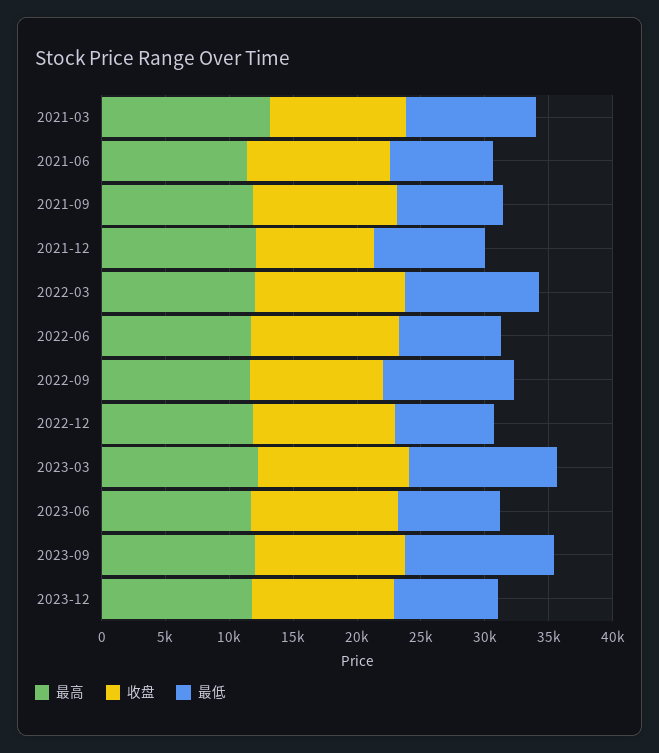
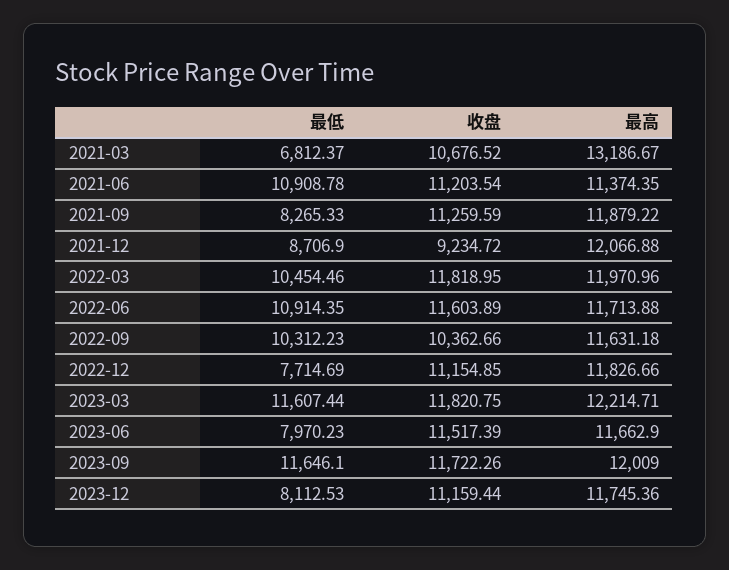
  {
    "最高": {
      "2021-03": 13186.67,
      "2021-06": 11374.35,
      "2021-09": 11879.22,
      "2021-12": 12066.88,
      "2022-03": 11970.96,
      "2022-06": 11713.88,
      "2022-09": 11631.18,
      "2022-12": 11826.66,
      "2023-03": 12214.71,
      "2023-06": 11662.9,
      "2023-09": 12009,
      "2023-12": 11745.36
    },
    "收盘": {
      "2021-03": 10676.52,
      "2021-06": 11203.54,
      "2021-09": 11259.59,
      "2021-12": 9234.72,
      "2022-03": 11818.95,
      "2022-06": 11603.89,
      "2022-09": 10362.66,
      "2022-12": 11154.85,
      "2023-03": 11820.75,
      "2023-06": 11517.39,
      "2023-09": 11722.26,
      "2023-12": 11159.44
    },
    "最低": {
-     "2021-03": 10000,
+     "2021-03": 6812.37,
-     "2021-06": 8000,
+     "2021-06": 10908.78,
      "2021-09": 8265.33,
      "2021-12": 8706.9,
      "2022-03": 10454.46,
-     "2022-06": 8000,
+     "2022-06": 10914.35,
      "2022-09": 10312.23,
      "2022-12": 7714.69,
      "2023-03": 11607.44,
      "2023-06": 7970.23,
      "2023-09": 11646.1,
      "2023-12": 8112.53
    }
  }

